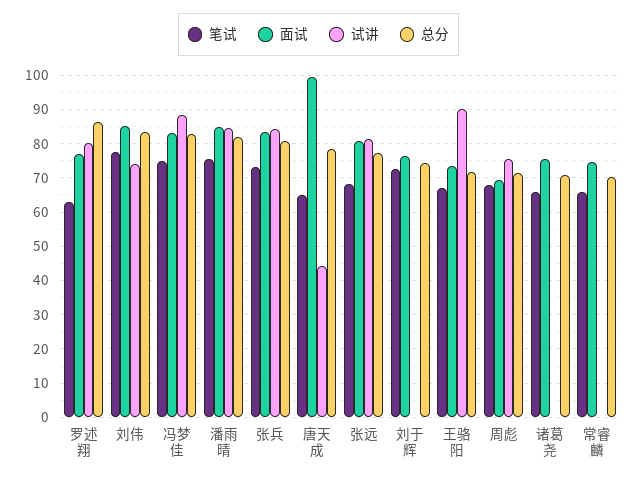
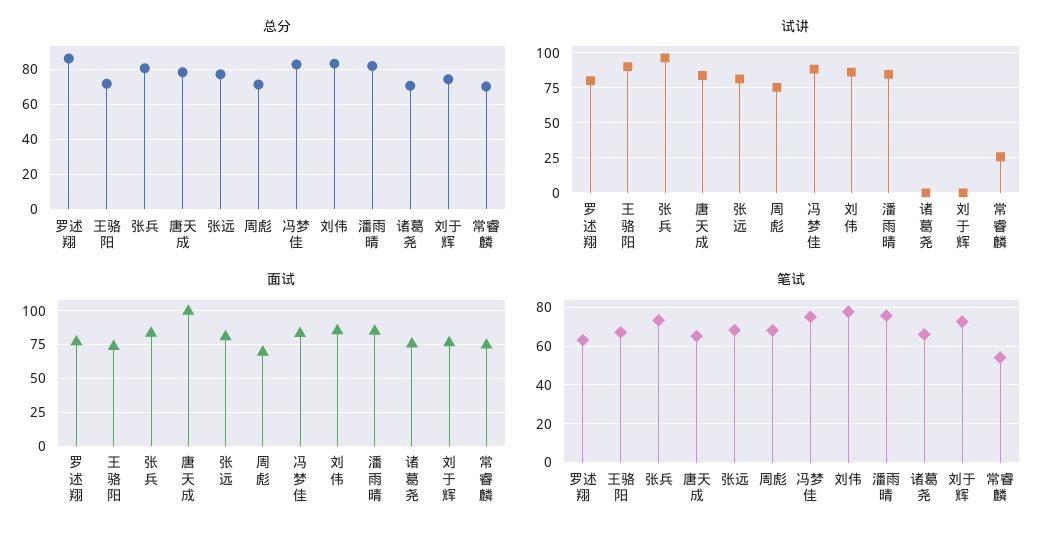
  {
    "笔试": {
      "罗述翔": 64,
      "刘伟": 78,
      "冯梦佳": 76,
      "潘雨晴": 76,
      "张兵": 74,
      "唐天成": 66,
      "张远": 68,
      "刘于辉": 72,
      "王骆阳": 68,
      "周彪": 68,
      "诸葛尧": 66,
-     "常睿麟": 66
+     "常睿麟": 55
    },
    "面试": {
      "罗述翔": 78,
      "刘伟": 86,
      "冯梦佳": 84,
      "潘雨晴": 84,
      "张兵": 84,
      "唐天成": 100,
      "张远": 80,
      "刘于辉": 76,
      "王骆阳": 74,
      "周彪": 70,
      "诸葛尧": 76,
      "常睿麟": 74
    },
    "试讲": {
      "罗述翔": 80,
-     "刘伟": 74,
+     "刘伟": 85,
      "冯梦佳": 88,
      "潘雨晴": 84,
-     "张兵": 84,
+     "张兵": 95,
-     "唐天成": 44,
+     "唐天成": 85,
      "张远": 82,
      "刘于辉": 0,
      "王骆阳": 90,
      "周彪": 76,
      "诸葛尧": 0,
-     "常睿麟": 0
+     "常睿麟": 25
    },
    "总分": {
      "罗述翔": 86,
      "刘伟": 84,
      "冯梦佳": 82,
      "潘雨晴": 82,
      "张兵": 80,
      "唐天成": 78,
      "张远": 78,
      "刘于辉": 74,
      "王骆阳": 72,
      "周彪": 72,
      "诸葛尧": 70,
      "常睿麟": 70
    }
  }

